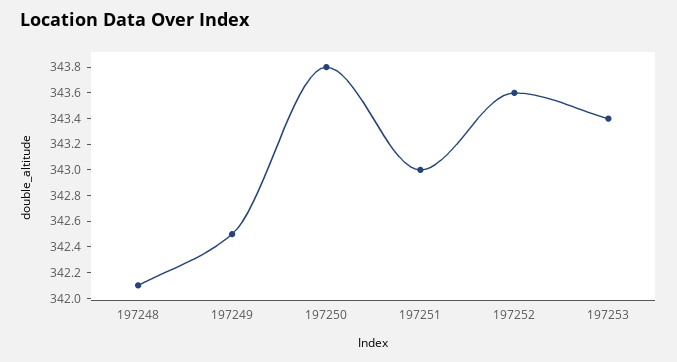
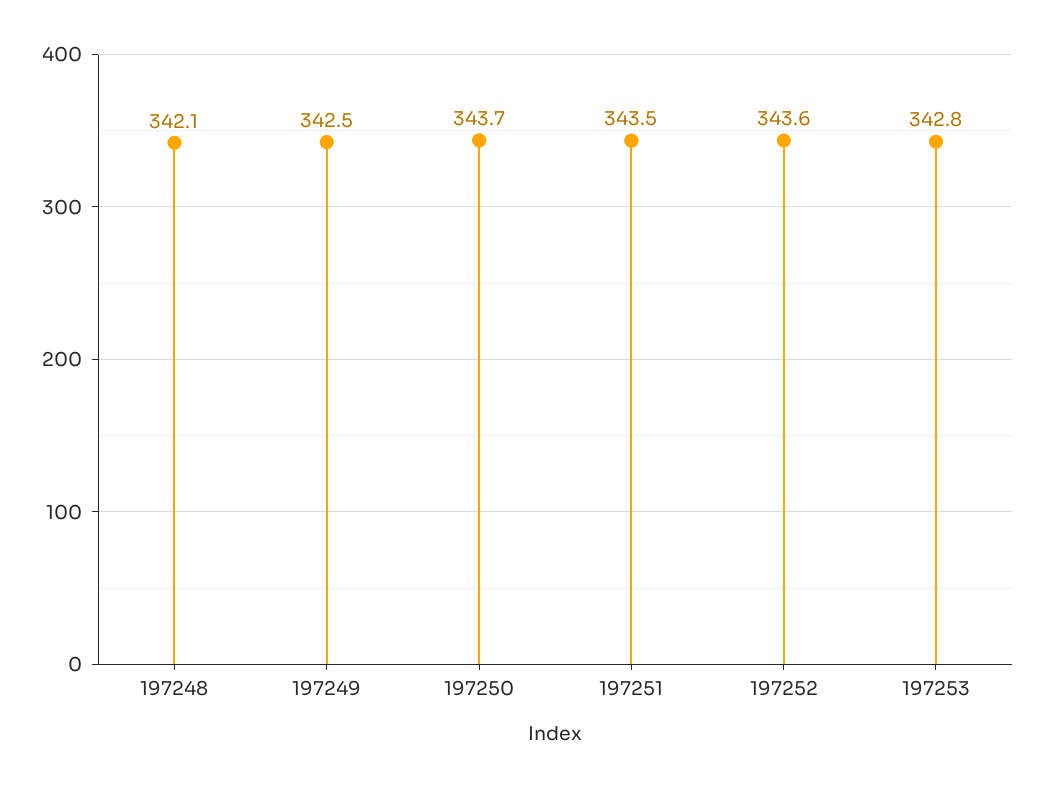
  {
    "197248": 342.1,
    "197249": 342.5,
-   "197250": 343.8,
+   "197250": 343.7,
-   "197251": 343,
+   "197251": 343.5,
    "197252": 343.6,
-   "197253": 343.4
+   "197253": 342.8
  }

